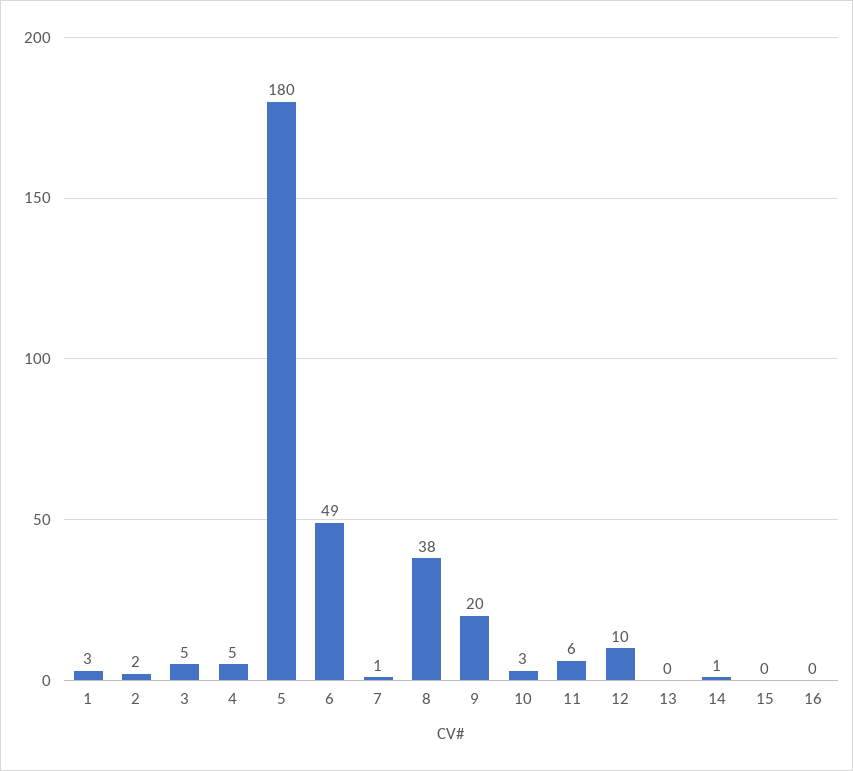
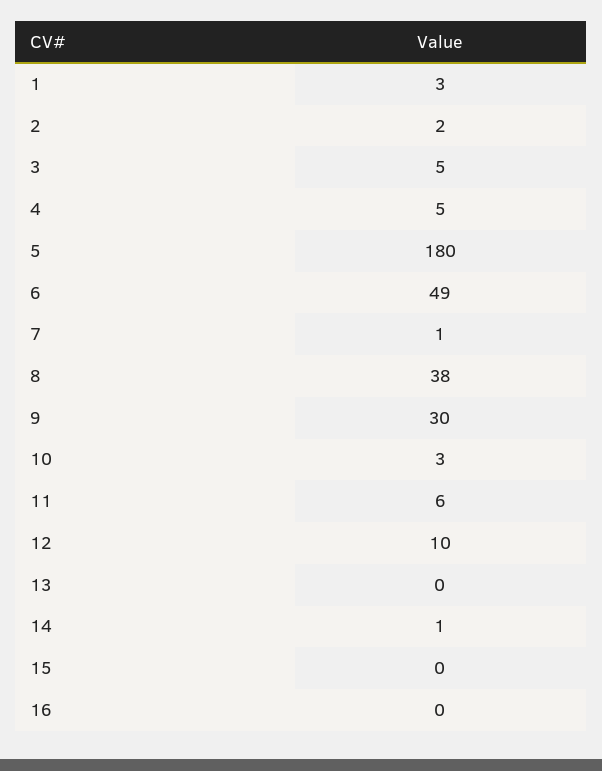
  {
    "1": 3,
    "2": 2,
    "3": 5,
    "4": 5,
    "5": 180,
    "6": 49,
    "7": 1,
    "8": 38,
-   "9": 20,
+   "9": 30,
    "10": 3,
    "11": 6,
    "12": 10,
    "13": 0,
    "14": 1,
    "15": 0,
    "16": 0
  }

